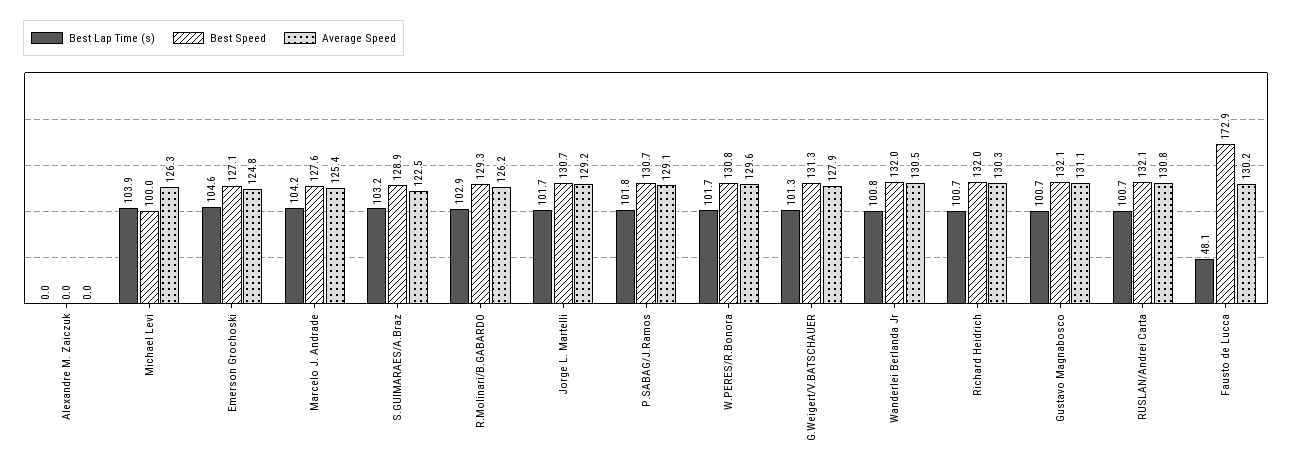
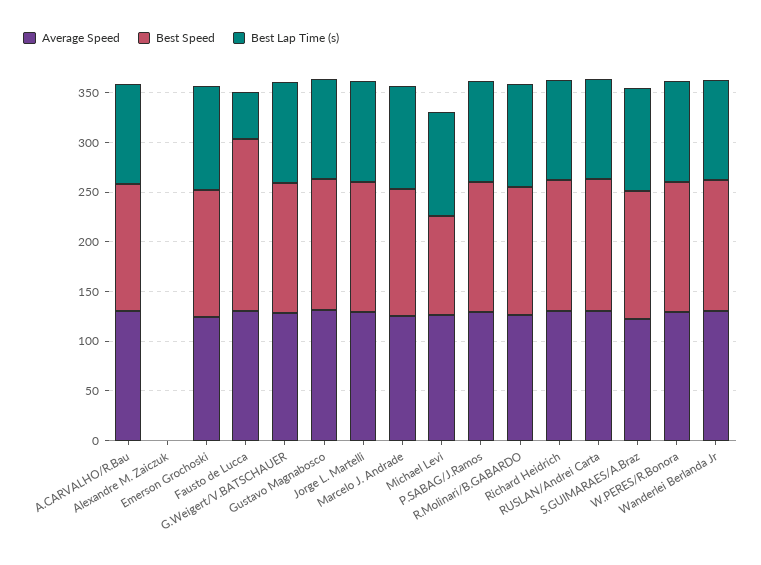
  {
    "Best Lap Time (s)": {
      "Alexandre M. Zaiczuk": 0,
      "Michael Levi": 103.9,
      "Emerson Grochoski": 104.6,
      "Marcelo J. Andrade": 104.2,
      "S.GUIMARAES/A.Braz": 103.2,
      "R.Molinari/B.GABARDO": 102.9,
      "Jorge L. Martelli": 101.7,
      "P.SABAG/J.Ramos": 101.8,
      "W.PERES/R.Bonora": 101.7,
      "G.Weigert/V.BATSCHAUER": 101.3,
      "Wanderlei Berlanda Jr": 100.8,
      "Richard Heidrich": 100.7,
      "Gustavo Magnabosco": 100.7,
      "RUSLAN/Andrei Carta": 100.7,
-     "Fausto de Lucca": 48.1
+     "Fausto de Lucca": 48.1,
+     "A.CARVALHO/R.Bau": 100
    },
    "Best Speed": {
      "Alexandre M. Zaiczuk": 0,
      "Michael Levi": 100,
      "Emerson Grochoski": 127.1,
      "Marcelo J. Andrade": 127.6,
      "S.GUIMARAES/A.Braz": 128.9,
      "R.Molinari/B.GABARDO": 129.3,
      "Jorge L. Martelli": 130.7,
      "P.SABAG/J.Ramos": 130.7,
      "W.PERES/R.Bonora": 130.8,
      "G.Weigert/V.BATSCHAUER": 131.3,
      "Wanderlei Berlanda Jr": 132,
      "Richard Heidrich": 132,
      "Gustavo Magnabosco": 132.1,
      "RUSLAN/Andrei Carta": 132.1,
-     "Fausto de Lucca": 172.9
+     "Fausto de Lucca": 172.9,
+     "A.CARVALHO/R.Bau": 130
    },
    "Average Speed": {
      "Alexandre M. Zaiczuk": 0,
      "Michael Levi": 126.3,
      "Emerson Grochoski": 124.8,
      "Marcelo J. Andrade": 125.4,
      "S.GUIMARAES/A.Braz": 122.5,
      "R.Molinari/B.GABARDO": 126.2,
      "Jorge L. Martelli": 129.2,
      "P.SABAG/J.Ramos": 129.1,
      "W.PERES/R.Bonora": 129.6,
      "G.Weigert/V.BATSCHAUER": 127.9,
      "Wanderlei Berlanda Jr": 130.5,
      "Richard Heidrich": 130.3,
      "Gustavo Magnabosco": 131.1,
      "RUSLAN/Andrei Carta": 130.8,
-     "Fausto de Lucca": 130.2
+     "Fausto de Lucca": 130.2,
+     "A.CARVALHO/R.Bau": 130
    }
  }

